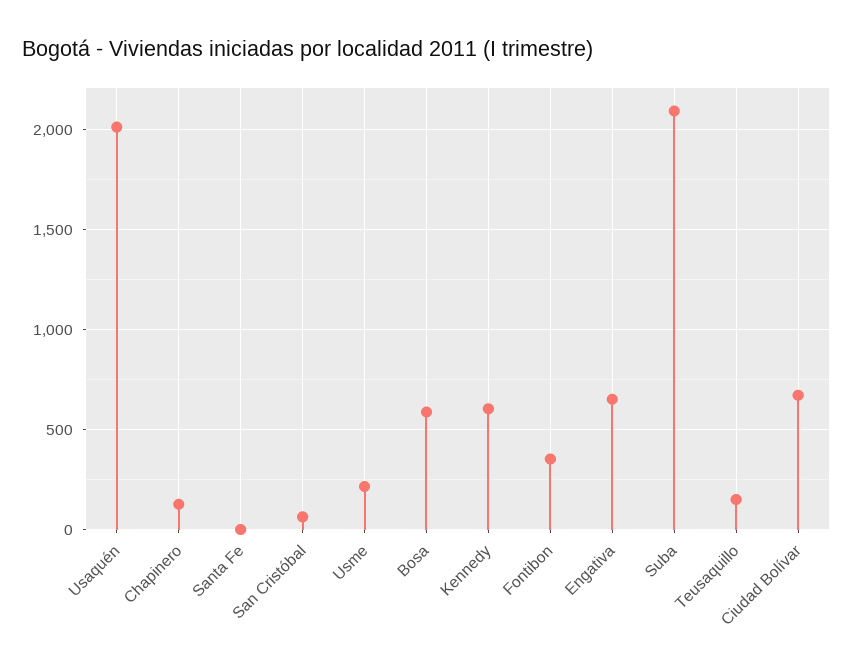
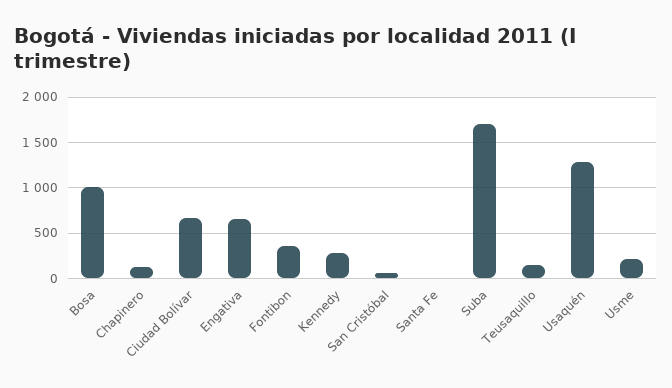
  {
-   "Usaquén": 2000,
+   "Usaquén": 1300,
    "Chapinero": 150,
    "Santa Fe": 0,
    "San Cristóbal": 50,
    "Usme": 200,
-   "Bosa": 600,
+   "Bosa": 1000,
-   "Kennedy": 600,
+   "Kennedy": 300,
    "Fontibon": 350,
    "Engativa": 650,
-   "Suba": 2100,
+   "Suba": 1700,
    "Teusaquillo": 150,
    "Ciudad Bolívar": 650
  }

